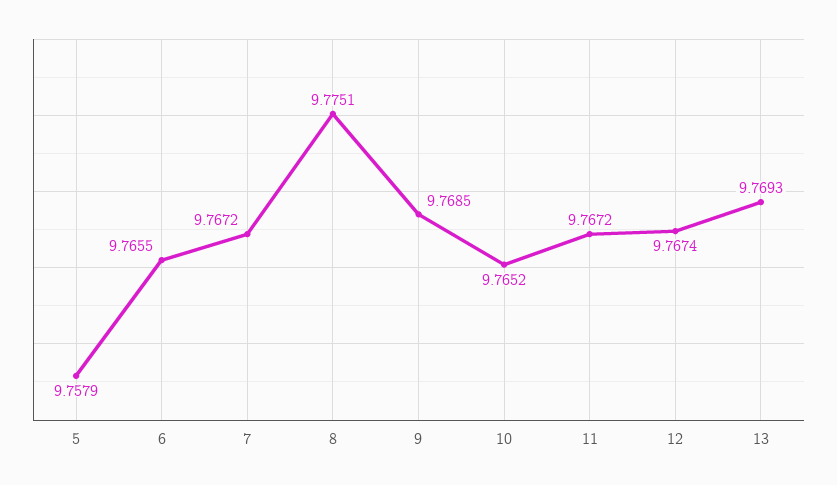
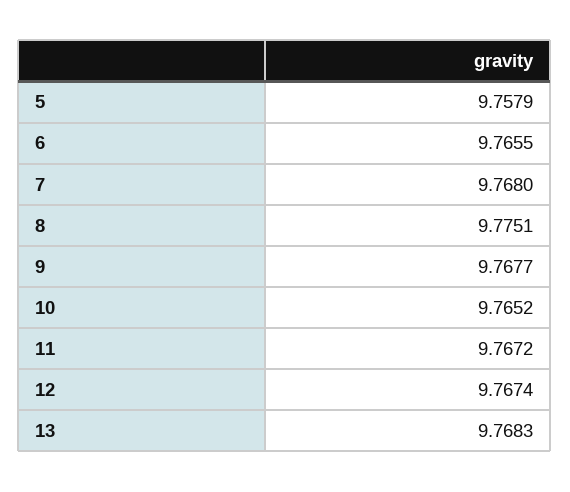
  {
    "5": 9.7579,
    "6": 9.7655,
-   "7": 9.7672,
+   "7": 9.768,
    "8": 9.7751,
-   "9": 9.7685,
+   "9": 9.7677,
    "10": 9.7652,
    "11": 9.7672,
    "12": 9.7674,
-   "13": 9.7693
+   "13": 9.7683
  }

